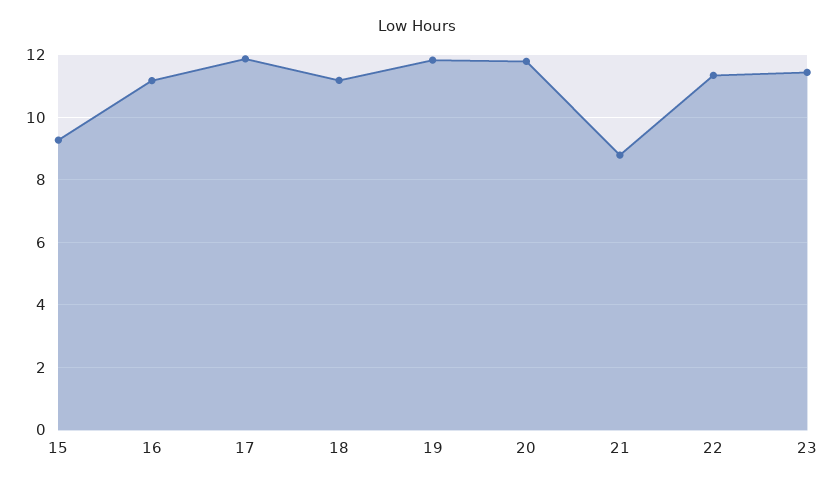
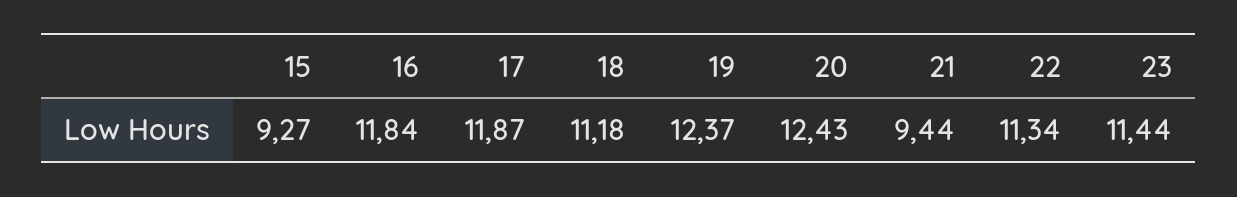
  {
    "15": 9.27,
-   "16": 11.2,
+   "16": 11.84,
    "17": 11.87,
    "18": 11.18,
-   "19": 11.8,
+   "19": 12.37,
-   "20": 11.8,
+   "20": 12.43,
-   "21": 8.8,
+   "21": 9.44,
    "22": 11.34,
    "23": 11.44
  }

